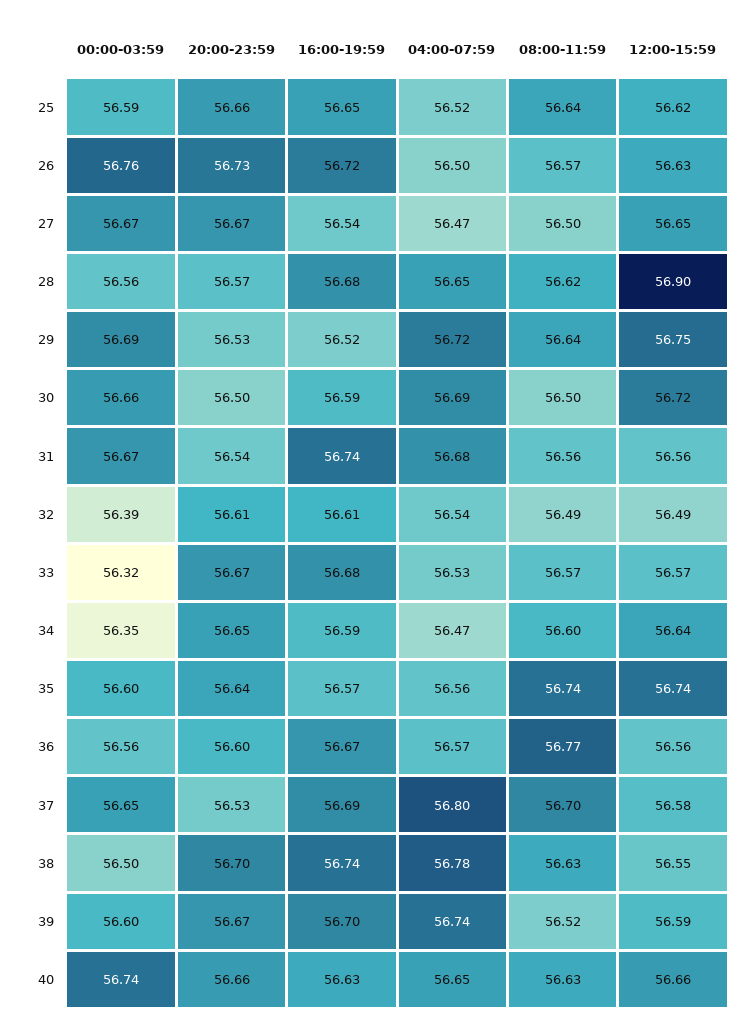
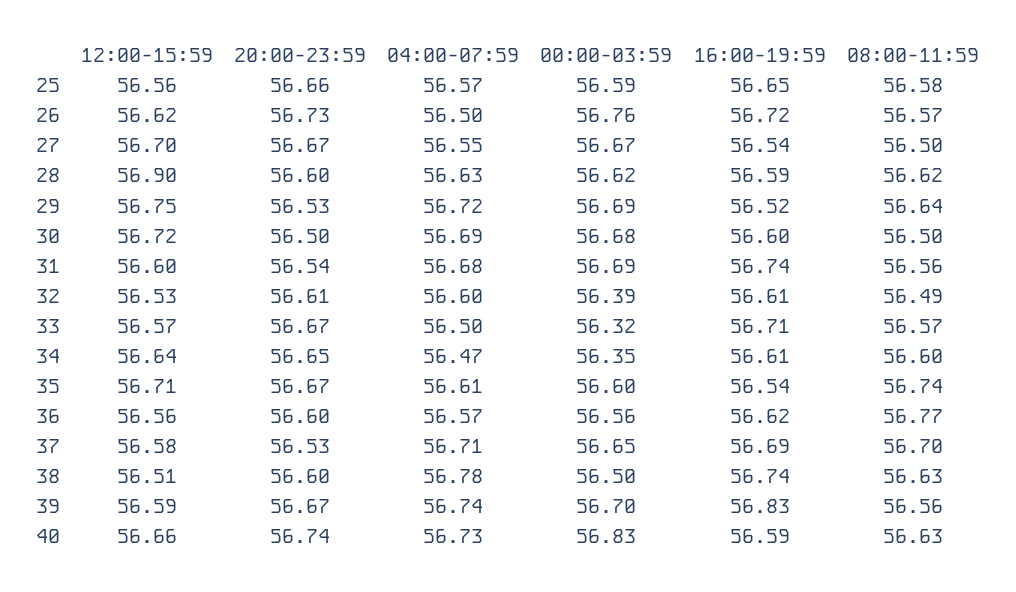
  {
    "00:00-03:59": {
      "25": 56.59,
      "26": 56.76,
      "27": 56.67,
-     "28": 56.56,
+     "28": 56.62,
      "29": 56.69,
-     "30": 56.66,
+     "30": 56.68,
-     "31": 56.67,
+     "31": 56.69,
      "32": 56.39,
      "33": 56.32,
      "34": 56.35,
      "35": 56.6,
      "36": 56.56,
      "37": 56.65,
      "38": 56.5,
-     "39": 56.6,
+     "39": 56.7,
-     "40": 56.74
+     "40": 56.83
    },
    "20:00-23:59": {
      "25": 56.66,
      "26": 56.73,
      "27": 56.67,
-     "28": 56.57,
+     "28": 56.6,
      "29": 56.53,
      "30": 56.5,
      "31": 56.54,
      "32": 56.61,
      "33": 56.67,
      "34": 56.65,
-     "35": 56.64,
+     "35": 56.67,
      "36": 56.6,
      "37": 56.53,
-     "38": 56.7,
+     "38": 56.6,
      "39": 56.67,
-     "40": 56.66
+     "40": 56.74
    },
    "16:00-19:59": {
      "25": 56.65,
      "26": 56.72,
      "27": 56.54,
-     "28": 56.68,
+     "28": 56.59,
      "29": 56.52,
-     "30": 56.59,
+     "30": 56.6,
      "31": 56.74,
      "32": 56.61,
-     "33": 56.68,
+     "33": 56.71,
-     "34": 56.59,
+     "34": 56.61,
-     "35": 56.57,
+     "35": 56.54,
-     "36": 56.67,
+     "36": 56.62,
      "37": 56.69,
      "38": 56.74,
-     "39": 56.7,
+     "39": 56.83,
-     "40": 56.63
+     "40": 56.59
    },
    "04:00-07:59": {
-     "25": 56.52,
+     "25": 56.57,
      "26": 56.5,
-     "27": 56.47,
+     "27": 56.55,
-     "28": 56.65,
+     "28": 56.63,
      "29": 56.72,
      "30": 56.69,
      "31": 56.68,
-     "32": 56.54,
+     "32": 56.6,
-     "33": 56.53,
+     "33": 56.5,
      "34": 56.47,
-     "35": 56.56,
+     "35": 56.61,
      "36": 56.57,
-     "37": 56.8,
+     "37": 56.71,
      "38": 56.78,
      "39": 56.74,
-     "40": 56.65
+     "40": 56.73
    },
    "08:00-11:59": {
-     "25": 56.64,
+     "25": 56.58,
      "26": 56.57,
      "27": 56.5,
      "28": 56.62,
      "29": 56.64,
      "30": 56.5,
      "31": 56.56,
      "32": 56.49,
      "33": 56.57,
      "34": 56.6,
      "35": 56.74,
      "36": 56.77,
      "37": 56.7,
      "38": 56.63,
-     "39": 56.52,
+     "39": 56.56,
      "40": 56.63
    },
    "12:00-15:59": {
-     "25": 56.62,
+     "25": 56.56,
-     "26": 56.63,
+     "26": 56.62,
-     "27": 56.65,
+     "27": 56.7,
      "28": 56.9,
      "29": 56.75,
      "30": 56.72,
-     "31": 56.56,
+     "31": 56.6,
-     "32": 56.49,
+     "32": 56.53,
      "33": 56.57,
      "34": 56.64,
-     "35": 56.74,
+     "35": 56.71,
      "36": 56.56,
      "37": 56.58,
-     "38": 56.55,
+     "38": 56.51,
      "39": 56.59,
      "40": 56.66
    }
  }

